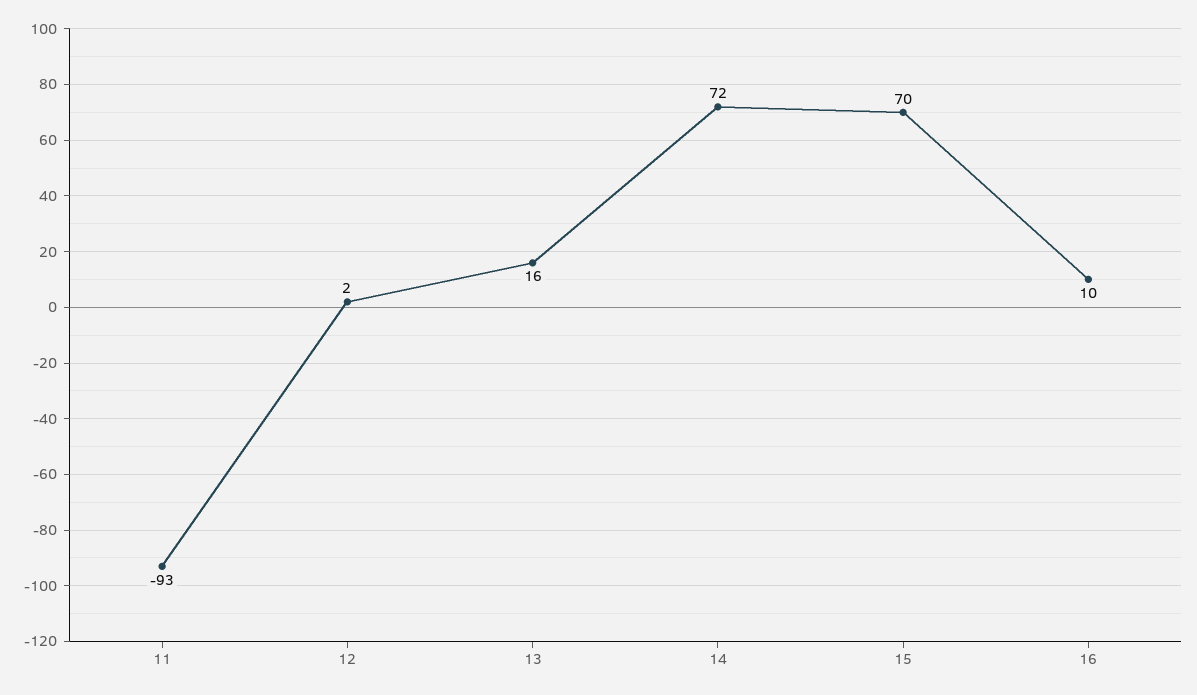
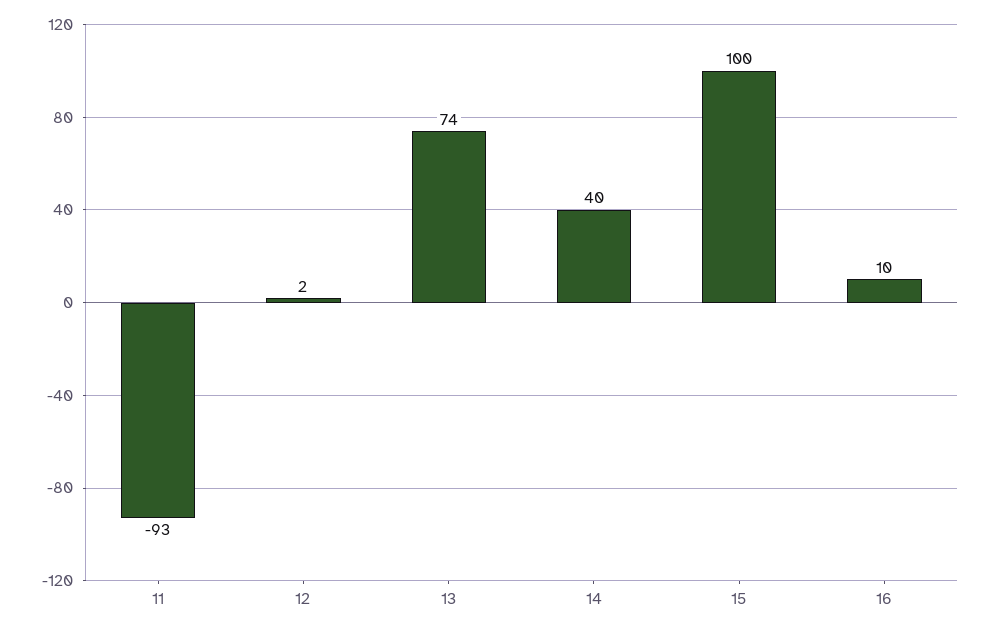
  {
    "11": -93,
    "12": 2,
-   "13": 16,
+   "13": 74,
-   "14": 72,
+   "14": 40,
-   "15": 70,
+   "15": 100,
    "16": 10
  }

